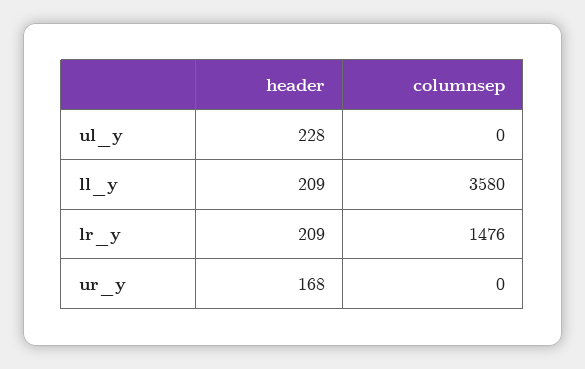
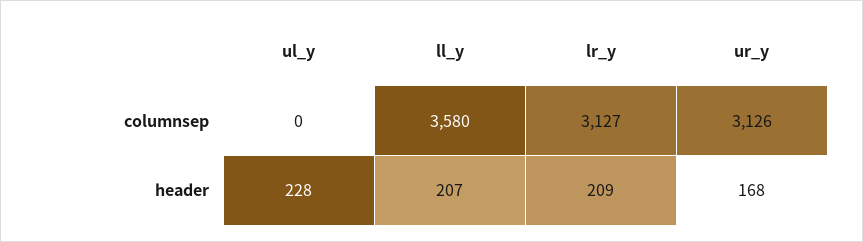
  {
    "header": {
      "ul_y": 228,
-     "ll_y": 209,
+     "ll_y": 207,
      "lr_y": 209,
      "ur_y": 168
    },
    "columnsep": {
      "ul_y": 0,
      "ll_y": 3580,
-     "lr_y": 1476,
+     "lr_y": 3127,
-     "ur_y": 0
+     "ur_y": 3126
    }
  }

